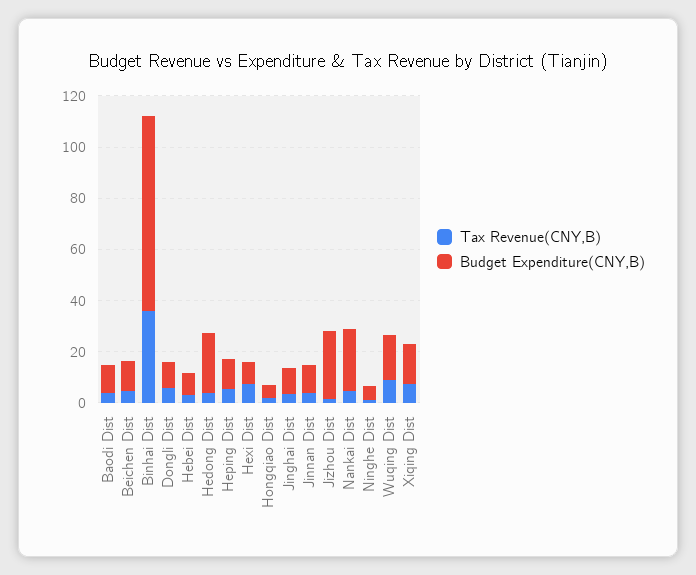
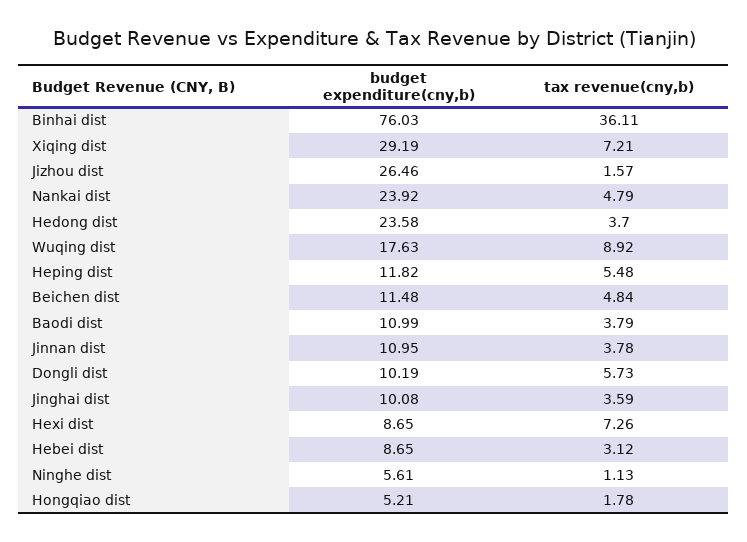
  {
    "Tax Revenue(CNY,B)": {
      "Baodi Dist": 3.79,
      "Beichen Dist": 4.84,
      "Binhai Dist": 36.11,
      "Dongli Dist": 5.73,
      "Hebei Dist": 3.12,
      "Hedong Dist": 3.7,
      "Heping Dist": 5.48,
      "Hexi Dist": 7.26,
      "Hongqiao Dist": 1.78,
      "Jinghai Dist": 3.59,
      "Jinnan Dist": 3.78,
      "Jizhou Dist": 1.57,
      "Nankai Dist": 4.79,
      "Ninghe Dist": 1.13,
      "Wuqing Dist": 8.92,
      "Xiqing Dist": 7.21
    },
    "Budget Expenditure(CNY,B)": {
      "Baodi Dist": 10.99,
      "Beichen Dist": 11.48,
      "Binhai Dist": 76.03,
      "Dongli Dist": 10.19,
      "Hebei Dist": 8.65,
      "Hedong Dist": 23.58,
      "Heping Dist": 11.82,
      "Hexi Dist": 8.65,
      "Hongqiao Dist": 5.21,
      "Jinghai Dist": 10.08,
      "Jinnan Dist": 10.95,
      "Jizhou Dist": 26.46,
      "Nankai Dist": 23.92,
      "Ninghe Dist": 5.61,
      "Wuqing Dist": 17.63,
-     "Xiqing Dist": 15
+     "Xiqing Dist": 29.19
    }
  }

